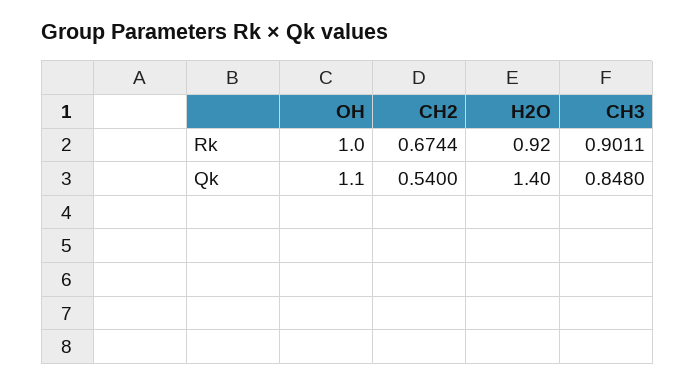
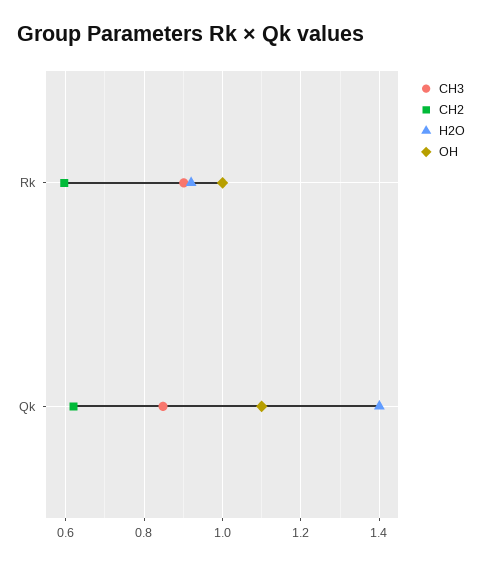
  {
    "OH": {
      "Rk": 1,
      "Qk": 1.1
    },
    "CH2": {
-     "Rk": 0.6744,
+     "Rk": 0.6,
-     "Qk": 0.54
+     "Qk": 0.62
    },
    "H2O": {
      "Rk": 0.92,
      "Qk": 1.4
    },
    "CH3": {
      "Rk": 0.9011,
      "Qk": 0.848
    }
  }

